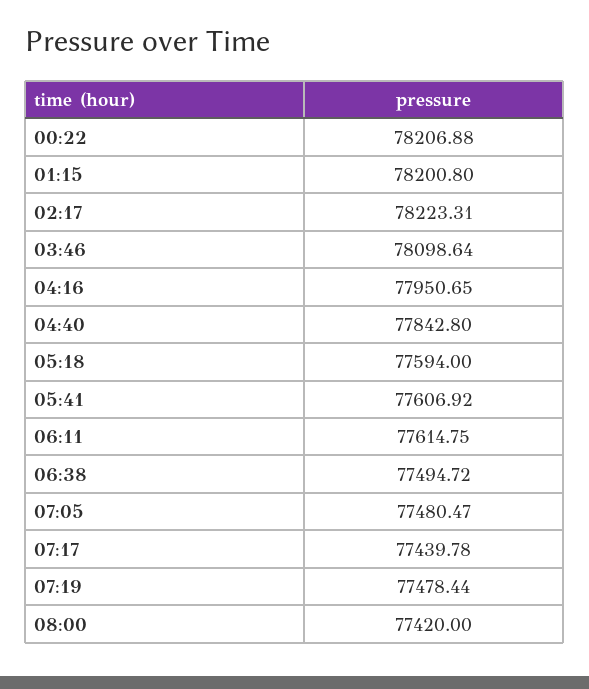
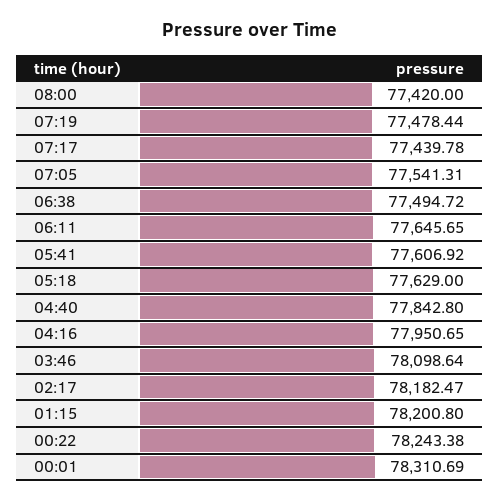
  {
-   "00:22": 78206.88,
+   "00:22": 78243.38,
    "01:15": 78200.8,
-   "02:17": 78223.31,
+   "02:17": 78182.47,
    "03:46": 78098.64,
    "04:16": 77950.65,
    "04:40": 77842.8,
-   "05:18": 77594,
+   "05:18": 77629,
    "05:41": 77606.92,
-   "06:11": 77614.75,
+   "06:11": 77645.65,
    "06:38": 77494.72,
-   "07:05": 77480.47,
+   "07:05": 77541.31,
    "07:17": 77439.78,
    "07:19": 77478.44,
-   "08:00": 77420
+   "08:00": 77420,
+   "00:01": 78310.69
  }

